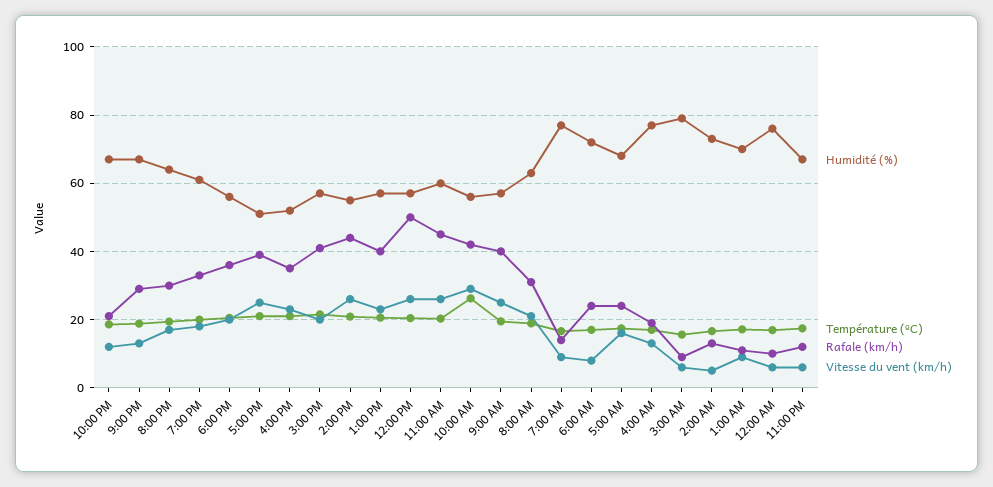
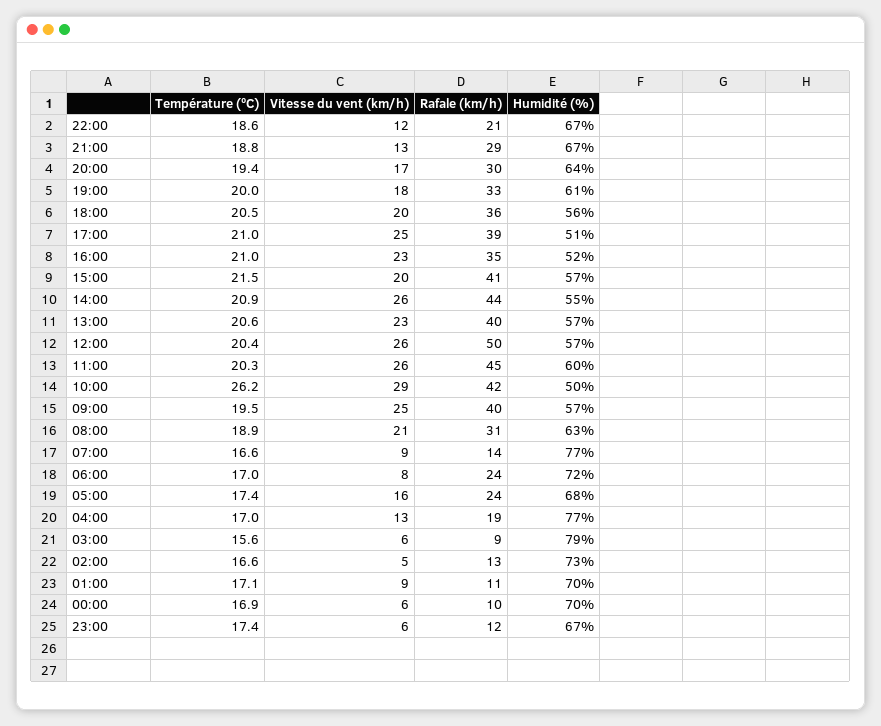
  {
    "Humidité (%)": {
      "10:00 PM": 67,
      "9:00 PM": 67,
      "8:00 PM": 64,
      "7:00 PM": 61,
      "6:00 PM": 56,
      "5:00 PM": 51,
      "4:00 PM": 52,
      "3:00 PM": 57,
      "2:00 PM": 55,
      "1:00 PM": 57,
      "12:00 PM": 57,
      "11:00 AM": 60,
-     "10:00 AM": 56,
+     "10:00 AM": 50,
      "9:00 AM": 57,
      "8:00 AM": 63,
      "7:00 AM": 77,
      "6:00 AM": 72,
      "5:00 AM": 68,
      "4:00 AM": 77,
      "3:00 AM": 79,
      "2:00 AM": 73,
      "1:00 AM": 70,
-     "12:00 AM": 76,
+     "12:00 AM": 70,
      "11:00 PM": 67
    },
    "Température (ºC)": {
      "10:00 PM": 18.6,
      "9:00 PM": 18.8,
      "8:00 PM": 19.4,
      "7:00 PM": 20,
      "6:00 PM": 20.5,
      "5:00 PM": 21,
      "4:00 PM": 21,
      "3:00 PM": 21.5,
      "2:00 PM": 20.9,
      "1:00 PM": 20.6,
      "12:00 PM": 20.4,
      "11:00 AM": 20.3,
      "10:00 AM": 26.2,
      "9:00 AM": 19.5,
      "8:00 AM": 18.9,
      "7:00 AM": 16.6,
      "6:00 AM": 17,
      "5:00 AM": 17.4,
      "4:00 AM": 17,
      "3:00 AM": 15.6,
      "2:00 AM": 16.6,
      "1:00 AM": 17.1,
      "12:00 AM": 16.9,
      "11:00 PM": 17.4
    },
    "Rafale (km/h)": {
      "10:00 PM": 21,
      "9:00 PM": 29,
      "8:00 PM": 30,
      "7:00 PM": 33,
      "6:00 PM": 36,
      "5:00 PM": 39,
      "4:00 PM": 35,
      "3:00 PM": 41,
      "2:00 PM": 44,
      "1:00 PM": 40,
      "12:00 PM": 50,
      "11:00 AM": 45,
      "10:00 AM": 42,
      "9:00 AM": 40,
      "8:00 AM": 31,
      "7:00 AM": 14,
      "6:00 AM": 24,
      "5:00 AM": 24,
      "4:00 AM": 19,
      "3:00 AM": 9,
      "2:00 AM": 13,
      "1:00 AM": 11,
      "12:00 AM": 10,
      "11:00 PM": 12
    },
    "Vitesse du vent (km/h)": {
      "10:00 PM": 12,
      "9:00 PM": 13,
      "8:00 PM": 17,
      "7:00 PM": 18,
      "6:00 PM": 20,
      "5:00 PM": 25,
      "4:00 PM": 23,
      "3:00 PM": 20,
      "2:00 PM": 26,
      "1:00 PM": 23,
      "12:00 PM": 26,
      "11:00 AM": 26,
      "10:00 AM": 29,
      "9:00 AM": 25,
      "8:00 AM": 21,
      "7:00 AM": 9,
      "6:00 AM": 8,
      "5:00 AM": 16,
      "4:00 AM": 13,
      "3:00 AM": 6,
      "2:00 AM": 5,
      "1:00 AM": 9,
      "12:00 AM": 6,
      "11:00 PM": 6
    }
  }

